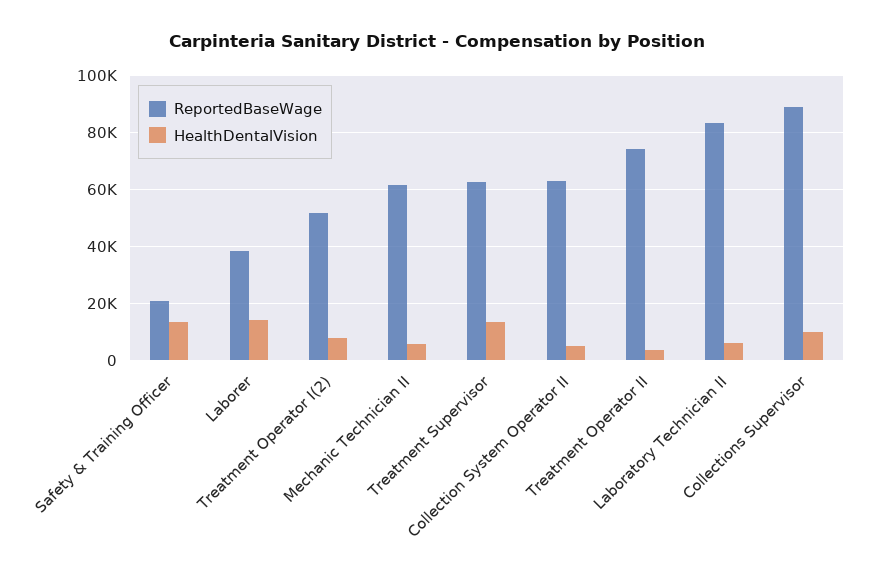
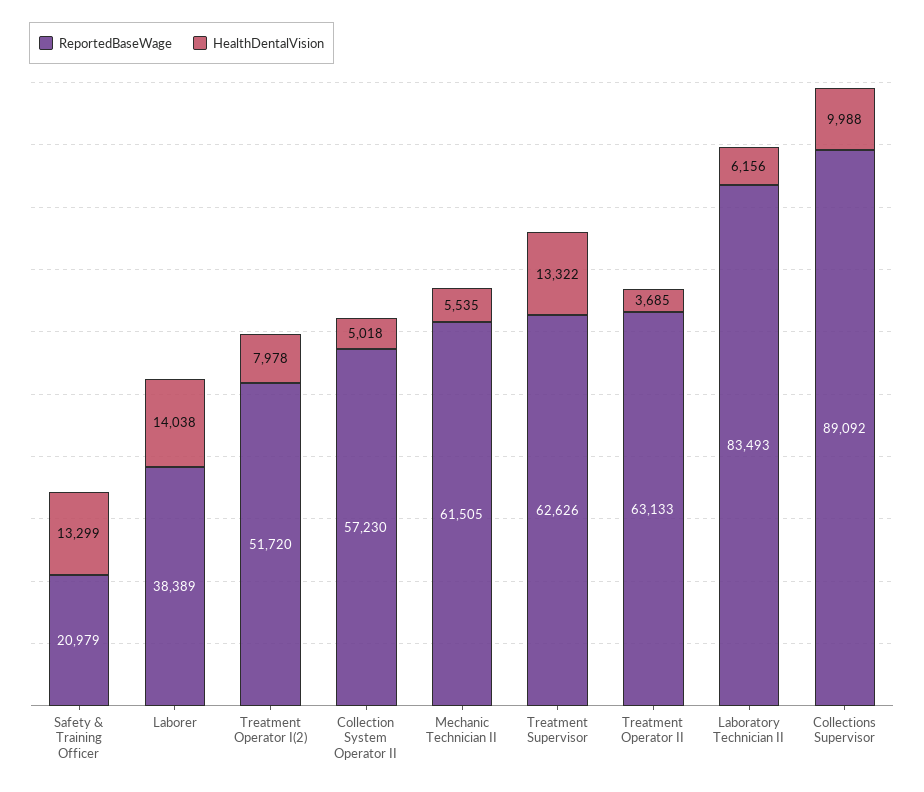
  {
    "ReportedBaseWage": {
      "Safety & Training Officer": 20979,
      "Laborer": 38389,
      "Treatment Operator I(2)": 51720,
      "Mechanic Technician II": 61505,
      "Treatment Supervisor": 62626,
-     "Collection System Operator II": 62500,
+     "Collection System Operator II": 57230,
-     "Treatment Operator II": 75000,
+     "Treatment Operator II": 63133,
      "Laboratory Technician II": 83493,
      "Collections Supervisor": 89092
    },
    "HealthDentalVision": {
      "Safety & Training Officer": 13299,
      "Laborer": 14038,
      "Treatment Operator I(2)": 7978,
      "Mechanic Technician II": 5535,
      "Treatment Supervisor": 13322,
      "Collection System Operator II": 5018,
      "Treatment Operator II": 3685,
      "Laboratory Technician II": 6156,
      "Collections Supervisor": 9988
    }
  }

